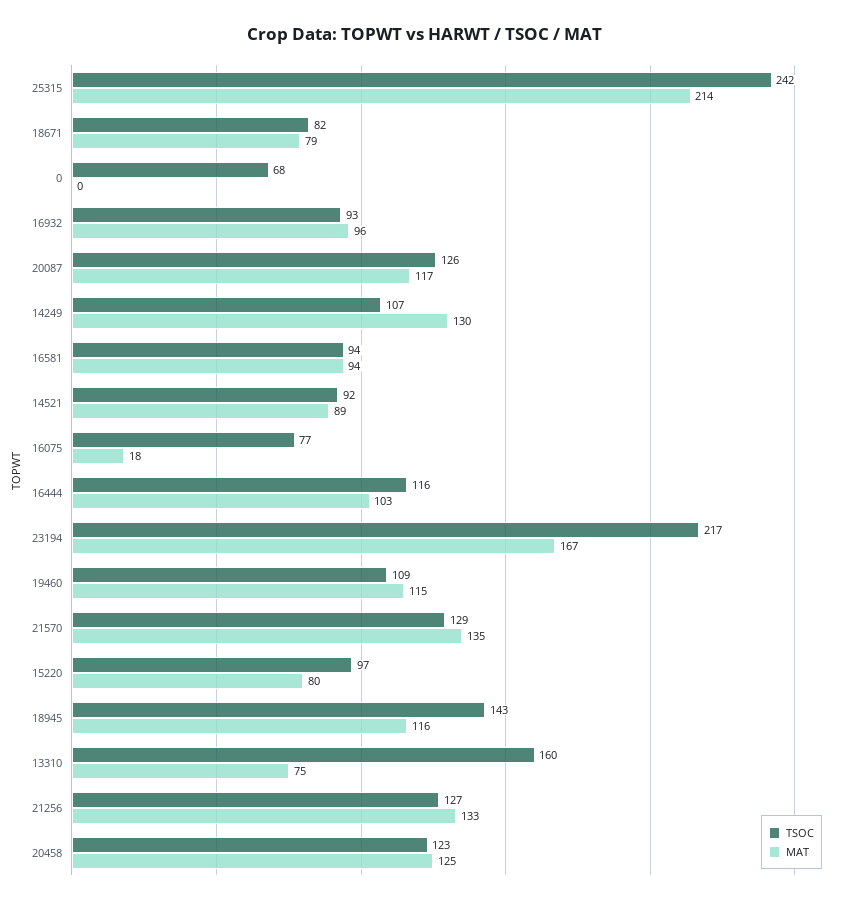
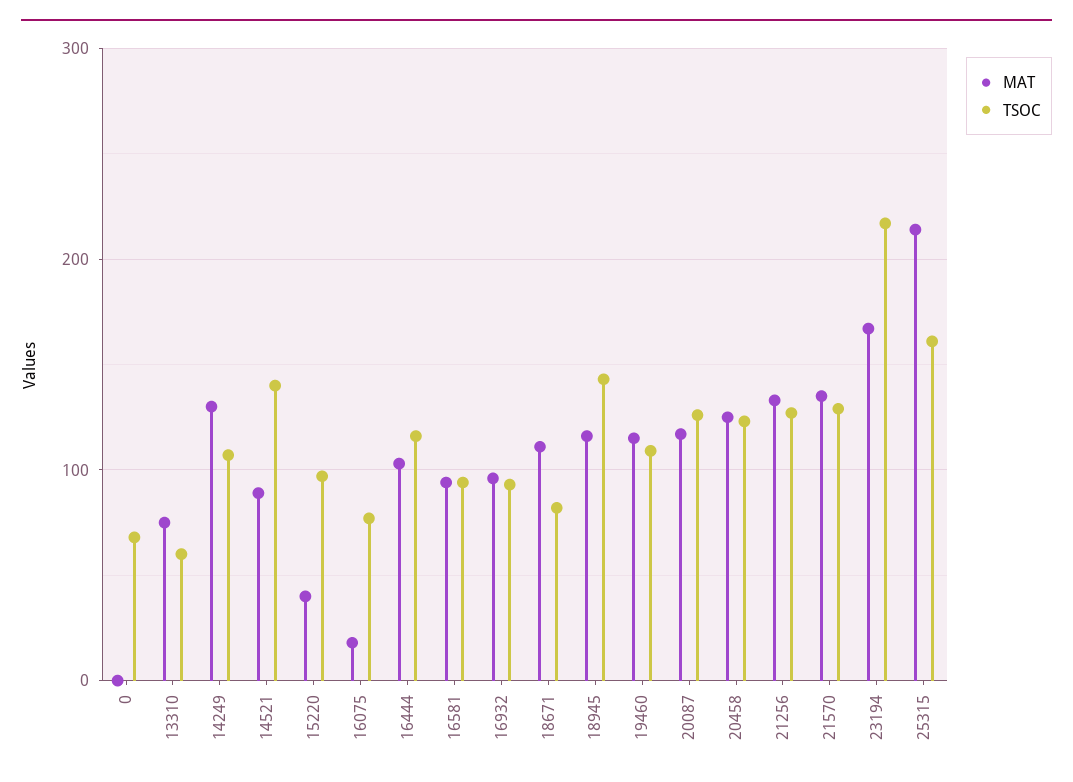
  {
    "TSOC": {
-     "25315": 242,
+     "25315": 160,
      "18671": 82,
      "0": 68,
      "16932": 93,
      "20087": 126,
      "14249": 107,
      "16581": 94,
-     "14521": 92,
+     "14521": 140,
      "16075": 77,
      "16444": 116,
      "23194": 217,
      "19460": 109,
      "21570": 129,
      "15220": 97,
      "18945": 143,
-     "13310": 160,
+     "13310": 60,
      "21256": 127,
      "20458": 123
    },
    "MAT": {
      "25315": 214,
-     "18671": 79,
+     "18671": 110,
      "0": 0,
      "16932": 96,
      "20087": 117,
      "14249": 130,
      "16581": 94,
      "14521": 89,
      "16075": 18,
      "16444": 103,
      "23194": 167,
      "19460": 115,
      "21570": 135,
-     "15220": 80,
+     "15220": 40,
      "18945": 116,
      "13310": 75,
      "21256": 133,
      "20458": 125
    }
  }

